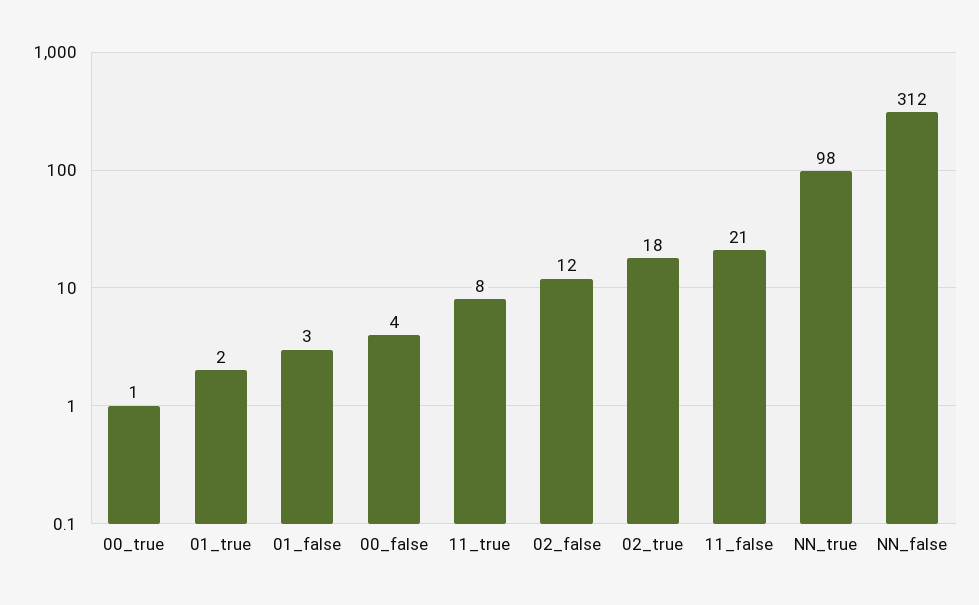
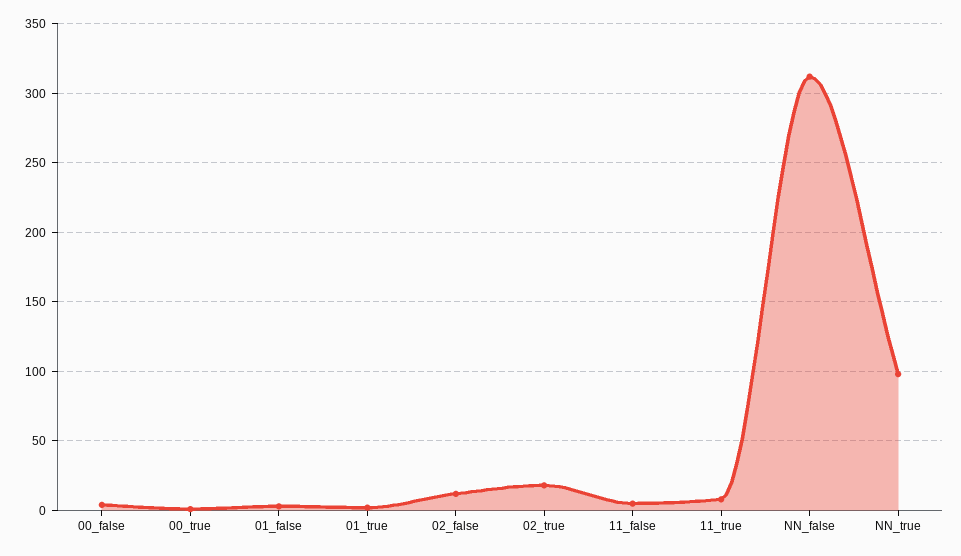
  {
    "00_true": 1,
    "01_true": 2,
    "01_false": 3,
    "00_false": 4,
    "11_true": 8,
    "02_false": 12,
    "02_true": 18,
-   "11_false": 21,
+   "11_false": 5,
    "NN_true": 98,
    "NN_false": 312
  }

